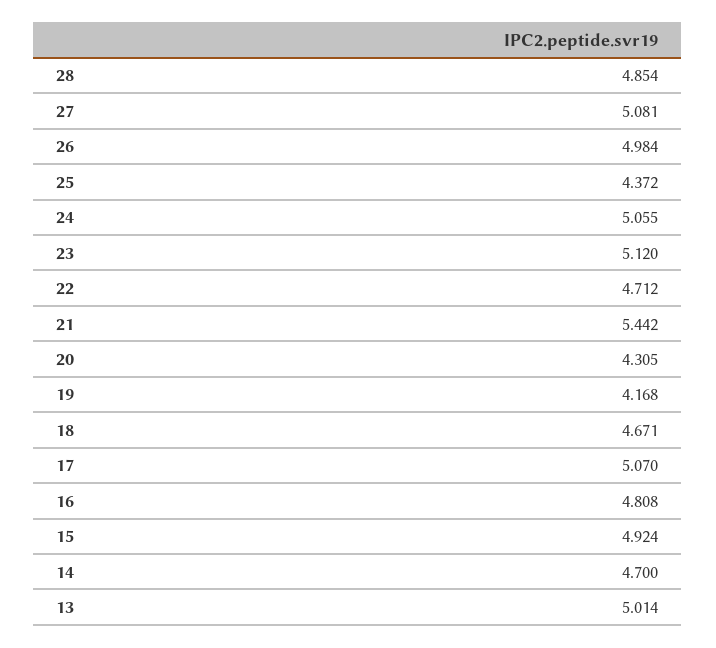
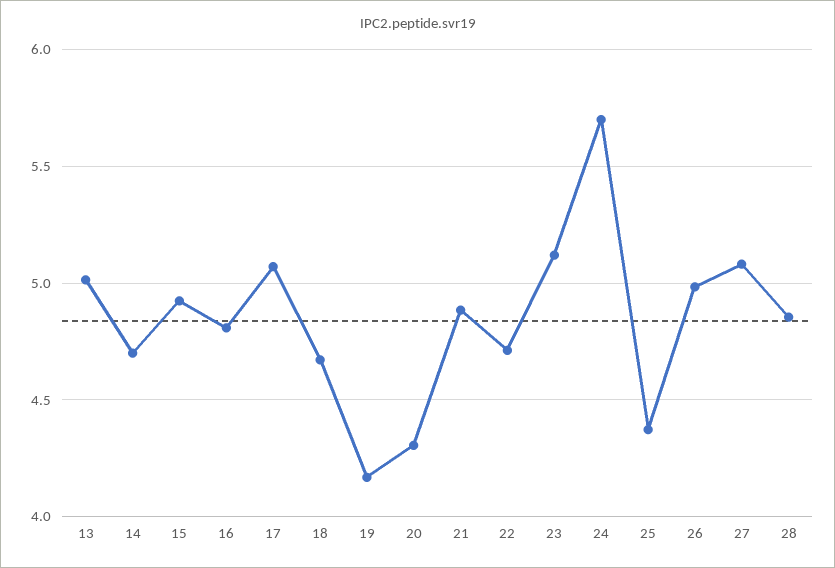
  {
    "28": 4.854,
    "27": 5.081,
    "26": 4.984,
    "25": 4.372,
-   "24": 5.055,
+   "24": 5.7,
    "23": 5.12,
    "22": 4.712,
-   "21": 5.442,
+   "21": 4.9,
    "20": 4.305,
    "19": 4.168,
    "18": 4.671,
    "17": 5.07,
    "16": 4.808,
    "15": 4.924,
    "14": 4.7,
    "13": 5.014
  }

